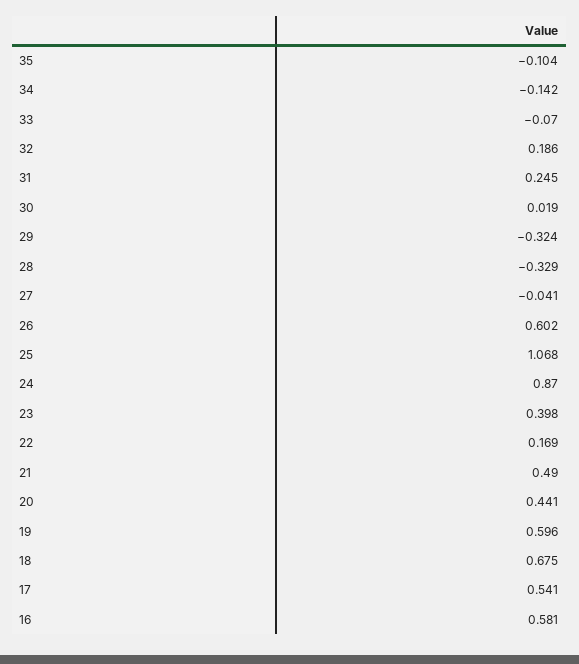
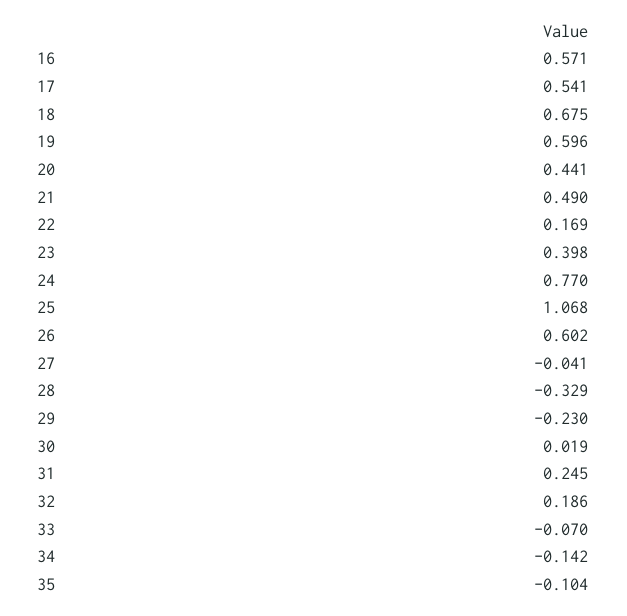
  {
    "35": -0.104,
    "34": -0.142,
    "33": -0.07,
    "32": 0.186,
    "31": 0.245,
    "30": 0.019,
-   "29": -0.324,
+   "29": -0.23,
    "28": -0.329,
    "27": -0.041,
    "26": 0.602,
    "25": 1.068,
-   "24": 0.87,
+   "24": 0.77,
    "23": 0.398,
    "22": 0.169,
    "21": 0.49,
    "20": 0.441,
    "19": 0.596,
    "18": 0.675,
    "17": 0.541,
-   "16": 0.581
+   "16": 0.571
  }

